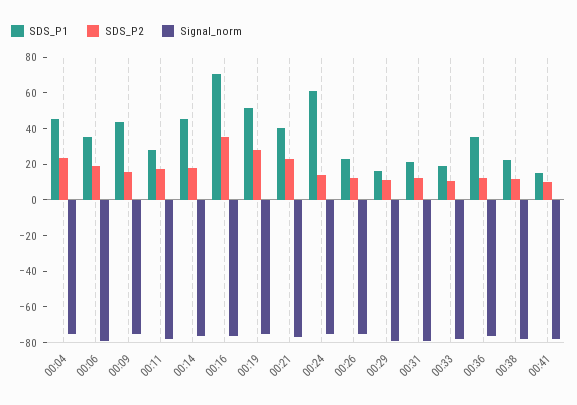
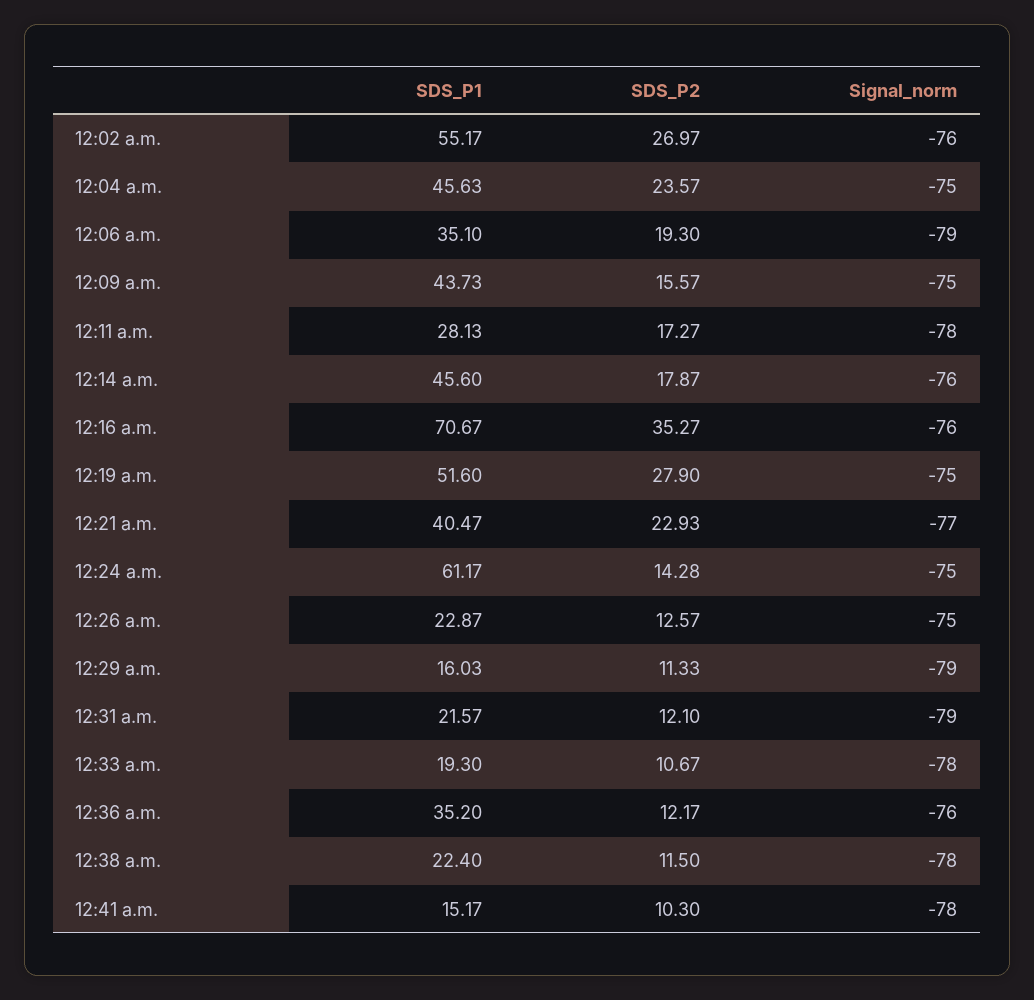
  {
    "SDS_P1": {
      "00:04": 45.63,
      "00:06": 35.1,
      "00:09": 43.73,
      "00:11": 28.13,
      "00:14": 45.6,
      "00:16": 70.67,
      "00:19": 51.6,
      "00:21": 40.47,
      "00:24": 61.17,
      "00:26": 22.87,
      "00:29": 16.03,
      "00:31": 21.57,
      "00:33": 19.3,
      "00:36": 35.2,
      "00:38": 22.4,
-     "00:41": 15.17
+     "00:41": 15.17,
+     "12:02 a.m.": 55.17
    },
    "SDS_P2": {
      "00:04": 23.57,
      "00:06": 19.3,
      "00:09": 15.57,
      "00:11": 17.27,
      "00:14": 17.87,
      "00:16": 35.27,
      "00:19": 27.9,
      "00:21": 22.93,
      "00:24": 14.28,
      "00:26": 12.57,
      "00:29": 11.33,
      "00:31": 12.1,
      "00:33": 10.67,
      "00:36": 12.17,
      "00:38": 11.5,
-     "00:41": 10.3
+     "00:41": 10.3,
+     "12:02 a.m.": 26.97
    },
    "Signal_norm": {
      "00:04": -75,
      "00:06": -79,
      "00:09": -75,
      "00:11": -78,
      "00:14": -76,
      "00:16": -76,
      "00:19": -75,
      "00:21": -77,
      "00:24": -75,
      "00:26": -75,
      "00:29": -79,
      "00:31": -79,
      "00:33": -78,
      "00:36": -76,
      "00:38": -78,
-     "00:41": -78
+     "00:41": -78,
+     "12:02 a.m.": -76
    }
  }

